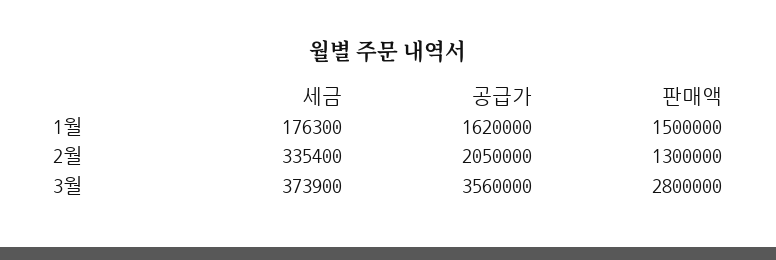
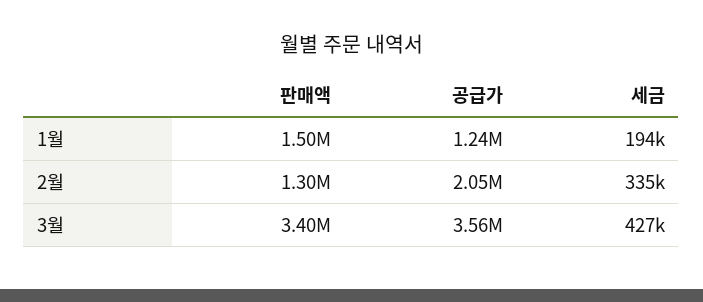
  {
    "세금": {
-     "1월": 176300,
+     "1월": 194000,
      "2월": 335400,
-     "3월": 373900
+     "3월": 427000
    },
    "공급가": {
-     "1월": 1620000,
+     "1월": 1240000,
      "2월": 2050000,
      "3월": 3560000
    },
    "판매액": {
      "1월": 1500000,
      "2월": 1300000,
-     "3월": 2800000
+     "3월": 3400000
    }
  }

